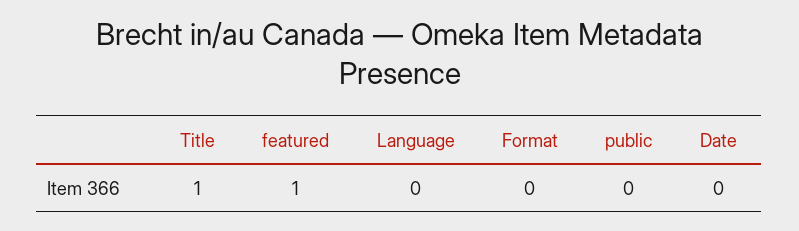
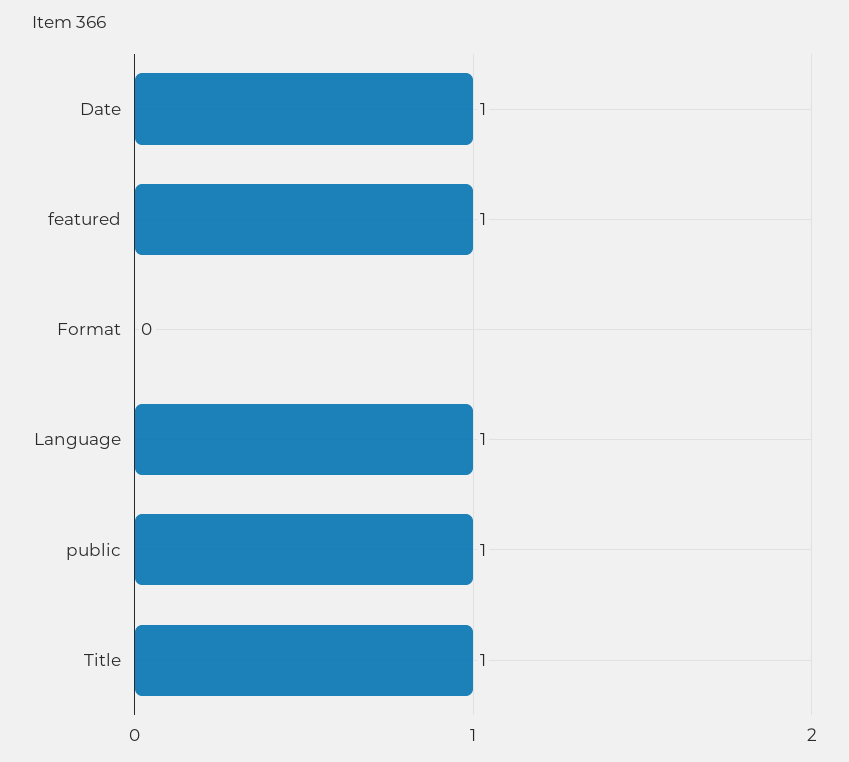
  {
    "Title": 1,
    "featured": 1,
-   "Language": 0,
+   "Language": 1,
    "Format": 0,
-   "public": 0,
+   "public": 1,
-   "Date": 0
+   "Date": 1
  }

